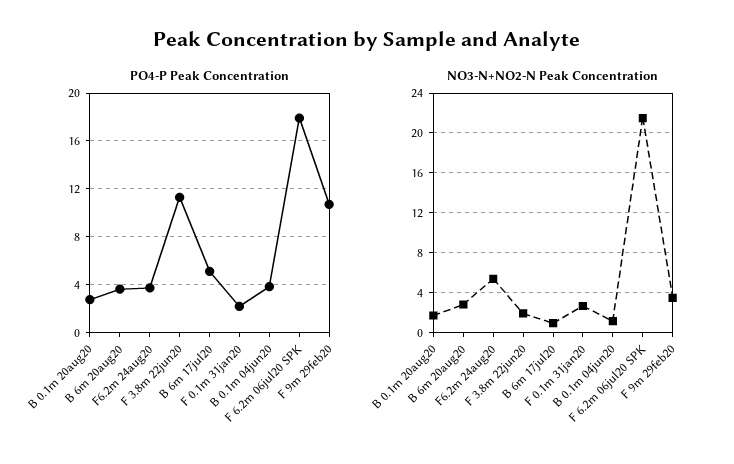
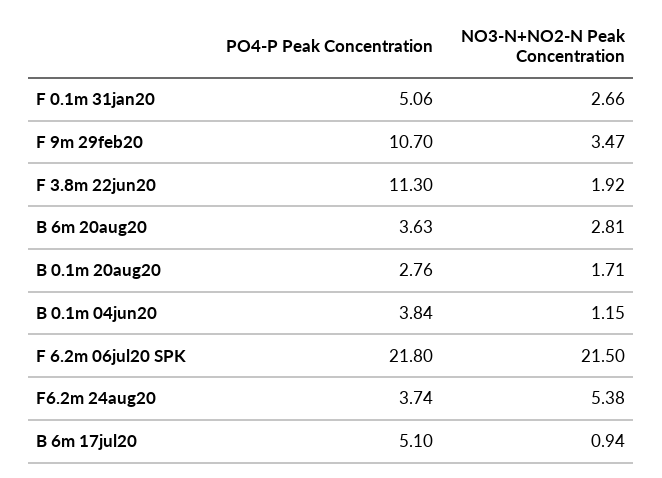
  {
    "PO4-P Peak Concentration": {
      "B 0.1m 20aug20": 2.76,
      "B 6m 20aug20": 3.63,
      "F6.2m 24aug20": 3.74,
      "F 3.8m 22jun20": 11.3,
      "B 6m 17jul20": 5.1,
-     "F 0.1m 31jan20": 2,
+     "F 0.1m 31jan20": 5.06,
      "B 0.1m 04jun20": 3.84,
-     "F 6.2m 06jul20 SPK": 18,
+     "F 6.2m 06jul20 SPK": 21.8,
      "F 9m 29feb20": 10.7
    },
    "NO3-N+NO2-N Peak Concentration": {
      "B 0.1m 20aug20": 1.71,
      "B 6m 20aug20": 2.81,
      "F6.2m 24aug20": 5.38,
      "F 3.8m 22jun20": 1.92,
      "B 6m 17jul20": 0.94,
      "F 0.1m 31jan20": 2.66,
      "B 0.1m 04jun20": 1.15,
      "F 6.2m 06jul20 SPK": 21.5,
      "F 9m 29feb20": 3.47
    }
  }

